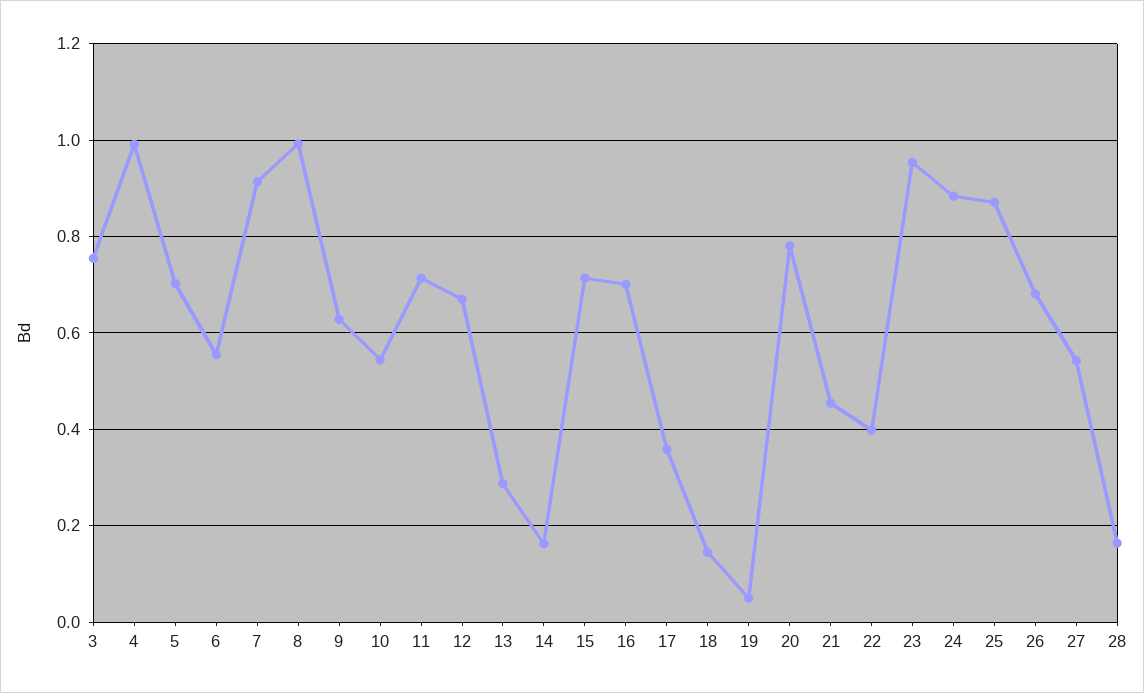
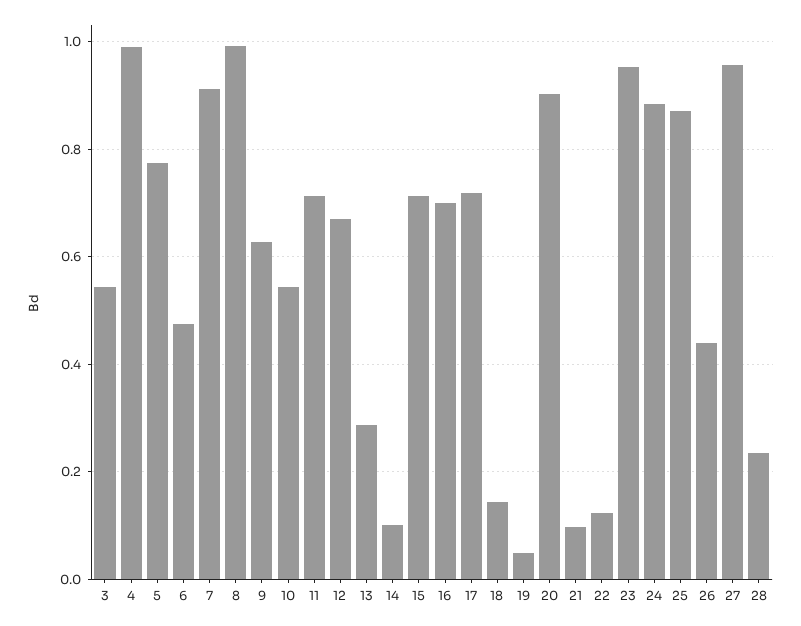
  {
-   "3": 0.76,
+   "3": 0.54,
    "4": 1,
-   "5": 0.7,
+   "5": 0.78,
-   "6": 0.56,
+   "6": 0.48,
    "7": 0.92,
    "8": 1,
    "9": 0.62,
    "10": 0.54,
    "11": 0.72,
    "12": 0.66,
    "13": 0.28,
-   "14": 0.16,
+   "14": 0.1,
    "15": 0.72,
    "16": 0.7,
-   "17": 0.36,
+   "17": 0.72,
    "18": 0.14,
    "19": 0.04,
-   "20": 0.78,
+   "20": 0.9,
-   "21": 0.46,
+   "21": 0.1,
-   "22": 0.4,
+   "22": 0.12,
    "23": 0.96,
    "24": 0.88,
    "25": 0.88,
-   "26": 0.68,
+   "26": 0.44,
-   "27": 0.54,
+   "27": 0.96,
-   "28": 0.16
+   "28": 0.24
  }

